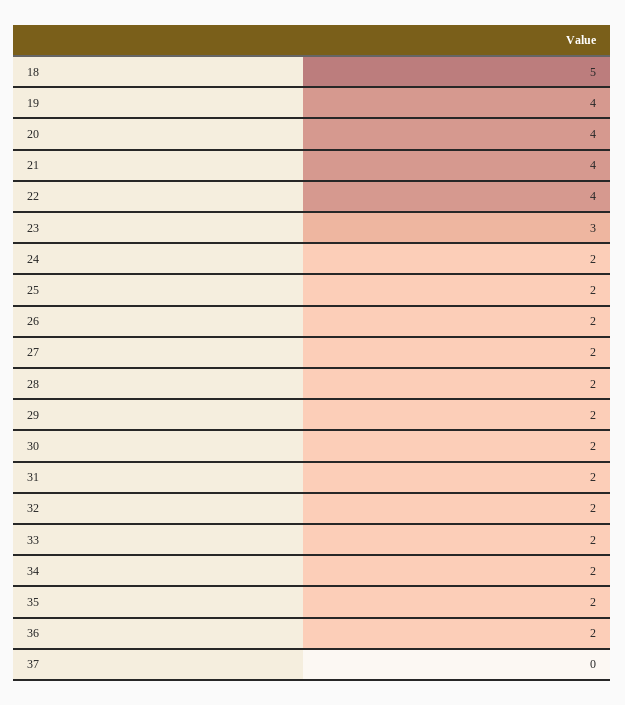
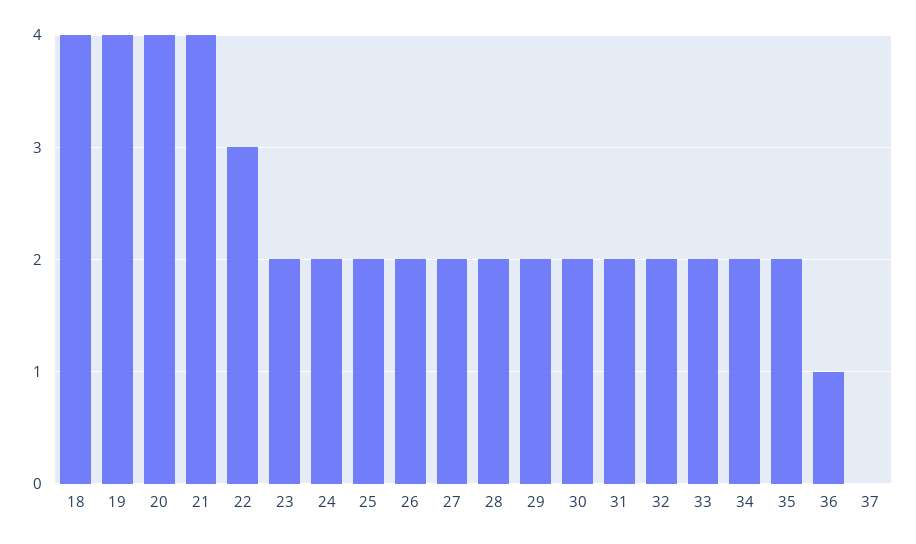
  {
-   "18": 5,
+   "18": 4,
    "19": 4,
    "20": 4,
    "21": 4,
-   "22": 4,
+   "22": 3,
-   "23": 3,
+   "23": 2,
    "24": 2,
    "25": 2,
    "26": 2,
    "27": 2,
    "28": 2,
    "29": 2,
    "30": 2,
    "31": 2,
    "32": 2,
    "33": 2,
    "34": 2,
    "35": 2,
-   "36": 2,
+   "36": 1,
    "37": 0
  }

